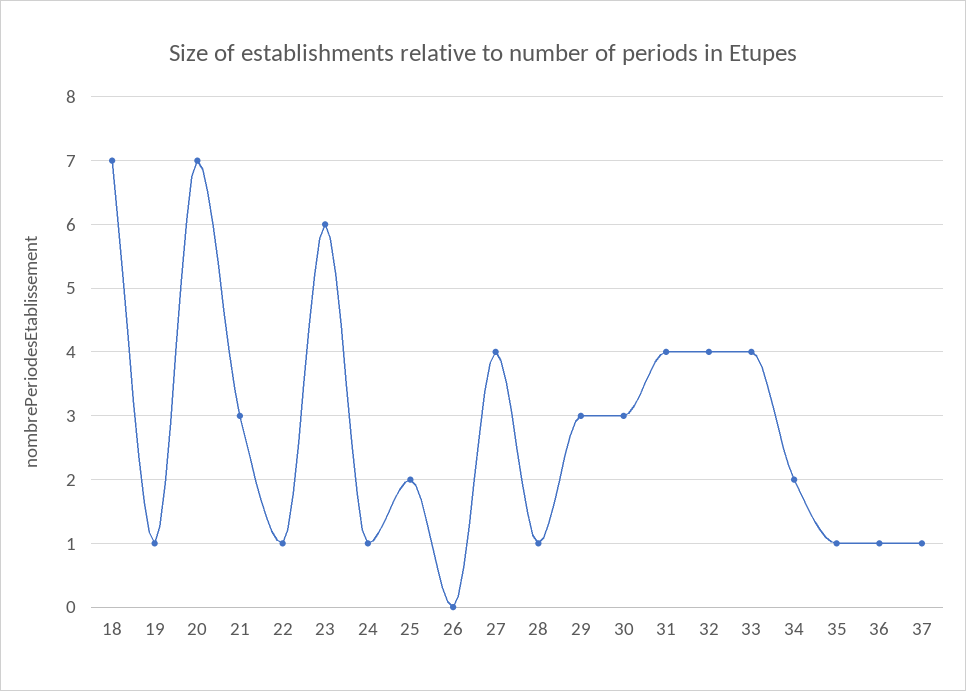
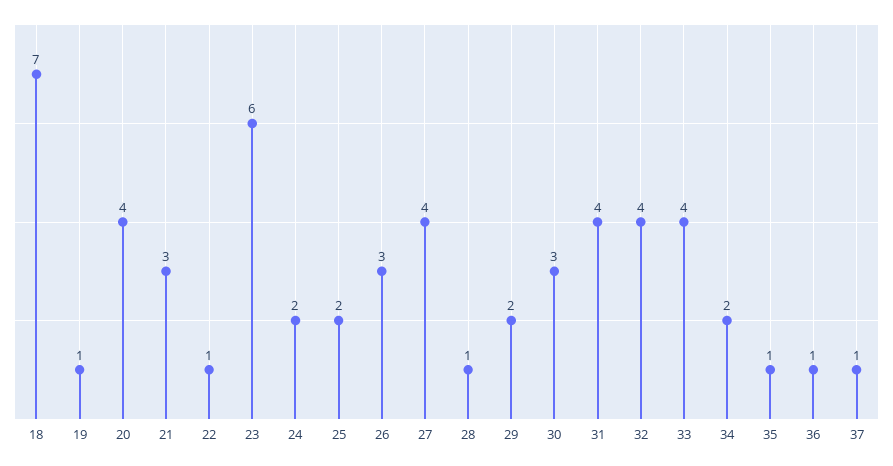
  {
    "18": 7,
    "19": 1,
-   "20": 7,
+   "20": 4,
    "21": 3,
    "22": 1,
    "23": 6,
-   "24": 1,
+   "24": 2,
    "25": 2,
-   "26": 0,
+   "26": 3,
    "27": 4,
    "28": 1,
-   "29": 3,
+   "29": 2,
    "30": 3,
    "31": 4,
    "32": 4,
    "33": 4,
    "34": 2,
    "35": 1,
    "36": 1,
    "37": 1
  }

